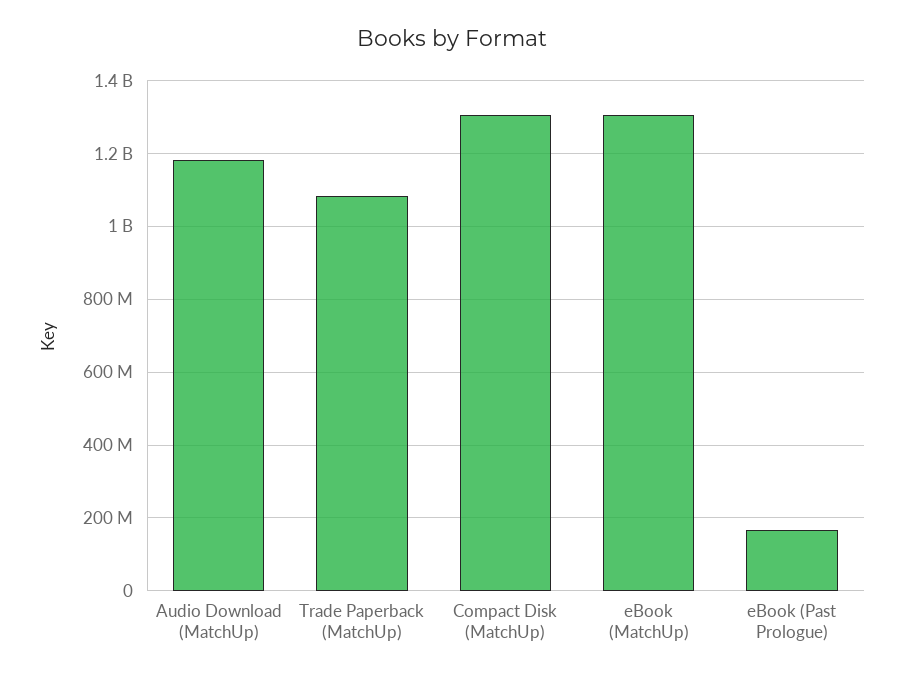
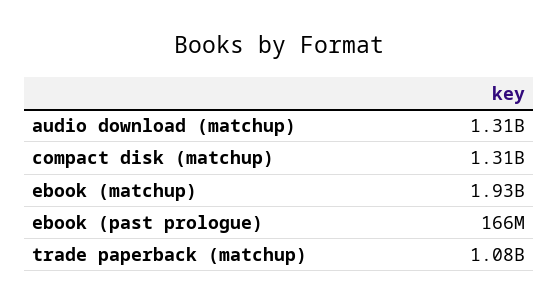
  {
-   "Audio Download (MatchUp)": 1180000000,
+   "Audio Download (MatchUp)": 1310000000,
    "Trade Paperback (MatchUp)": 1080000000,
    "Compact Disk (MatchUp)": 1310000000,
-   "eBook (MatchUp)": 1300000000,
+   "eBook (MatchUp)": 1930000000,
    "eBook (Past Prologue)": 166000000
  }

